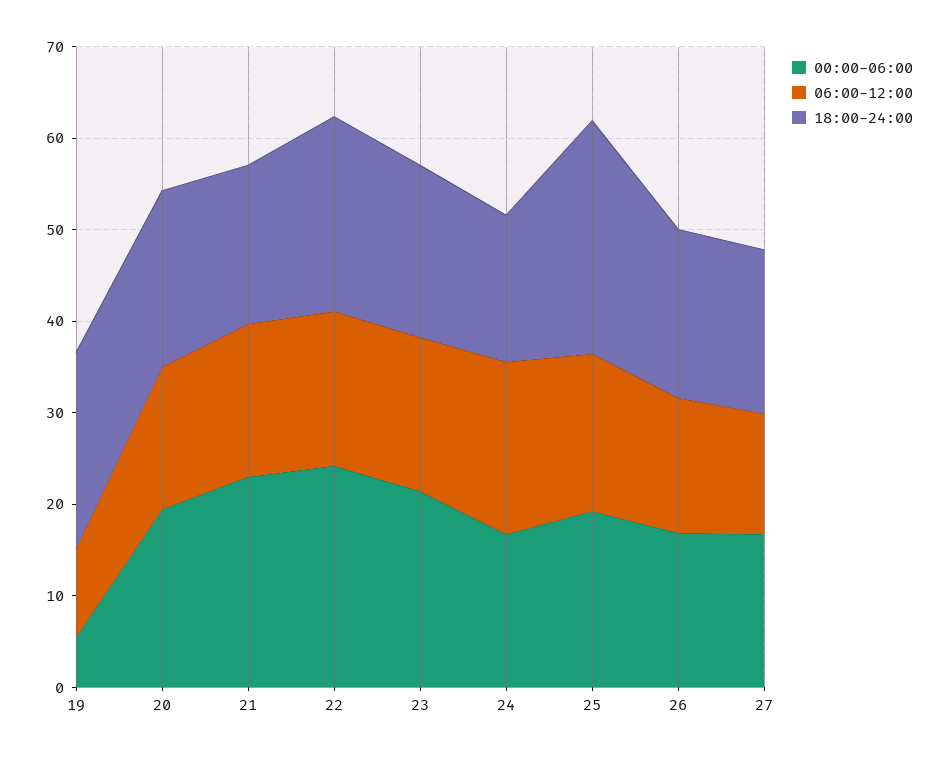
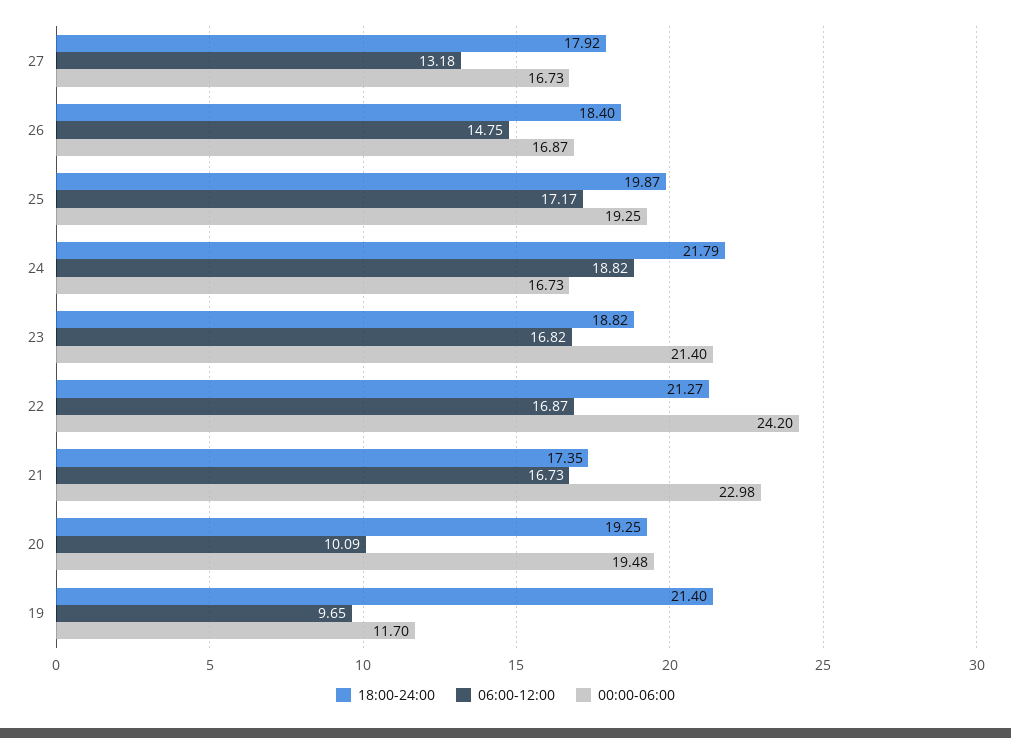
  {
    "00:00-06:00": {
-     "19": 6,
+     "19": 11.7,
      "20": 19.48,
      "21": 22.98,
      "22": 24.2,
      "23": 21.4,
      "24": 16.73,
      "25": 19.25,
      "26": 16.87,
      "27": 16.73
    },
    "06:00-12:00": {
      "19": 9.65,
-     "20": 16,
+     "20": 10.09,
      "21": 16.73,
      "22": 16.87,
      "23": 16.82,
      "24": 18.82,
      "25": 17.17,
      "26": 14.75,
      "27": 13.18
    },
    "18:00-24:00": {
      "19": 21.4,
      "20": 19.25,
      "21": 17.35,
      "22": 21.27,
      "23": 18.82,
-     "24": 16,
+     "24": 21.79,
-     "25": 26,
+     "25": 19.87,
      "26": 18.4,
      "27": 17.92
    }
  }

